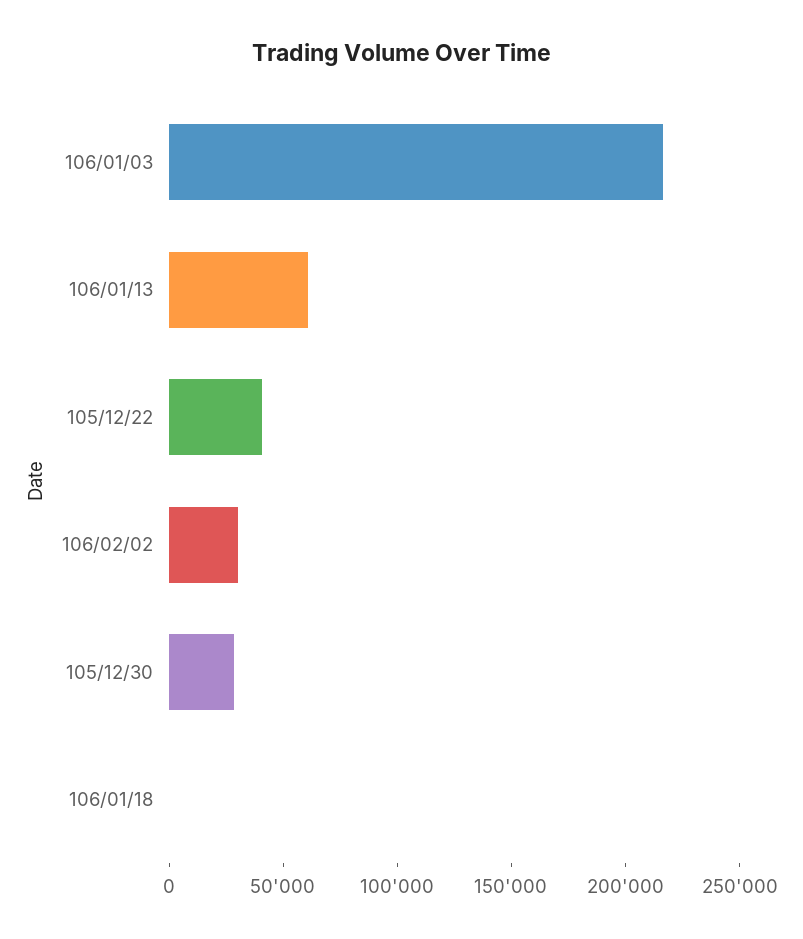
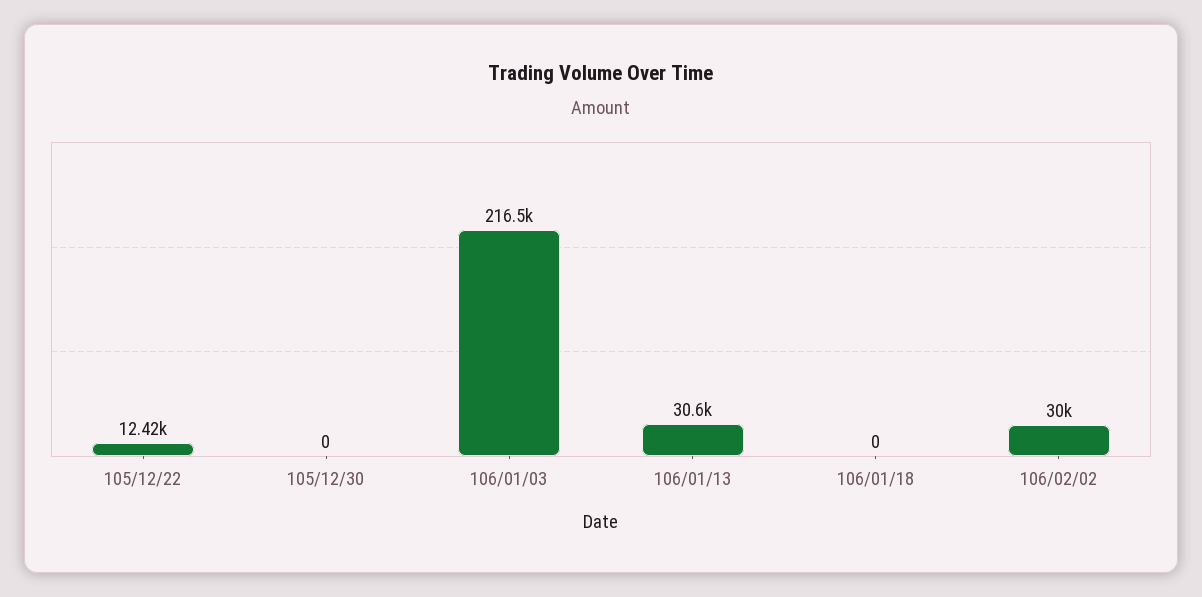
  {
    "106/01/03": 216500,
-   "106/01/13": 60000,
+   "106/01/13": 30600,
-   "105/12/22": 40000,
+   "105/12/22": 12420,
    "106/02/02": 30000,
-   "105/12/30": 30000,
+   "105/12/30": 0,
    "106/01/18": 0
  }

